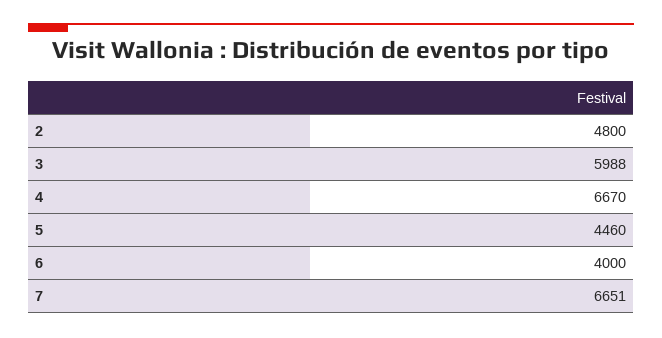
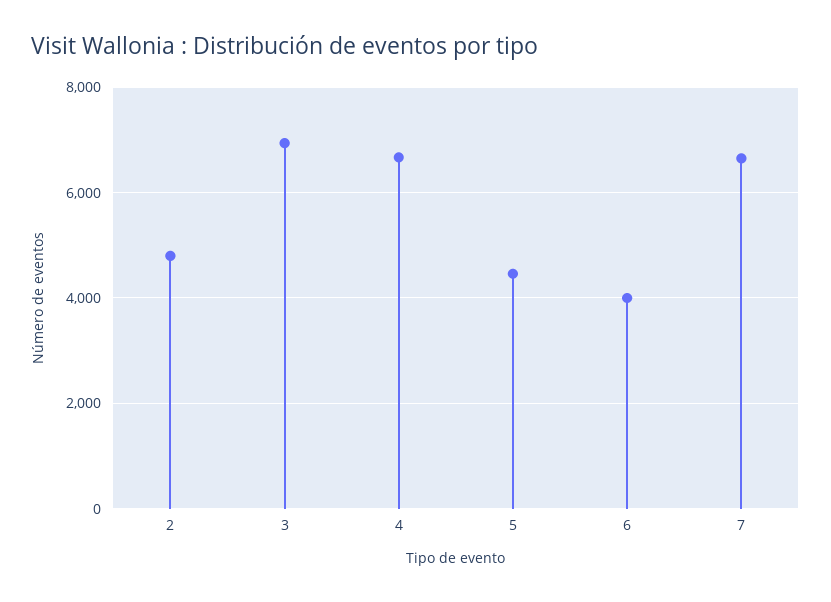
  {
    "2": 4800,
-   "3": 5988,
+   "3": 7000,
    "4": 6670,
    "5": 4460,
    "6": 4000,
    "7": 6651
  }

